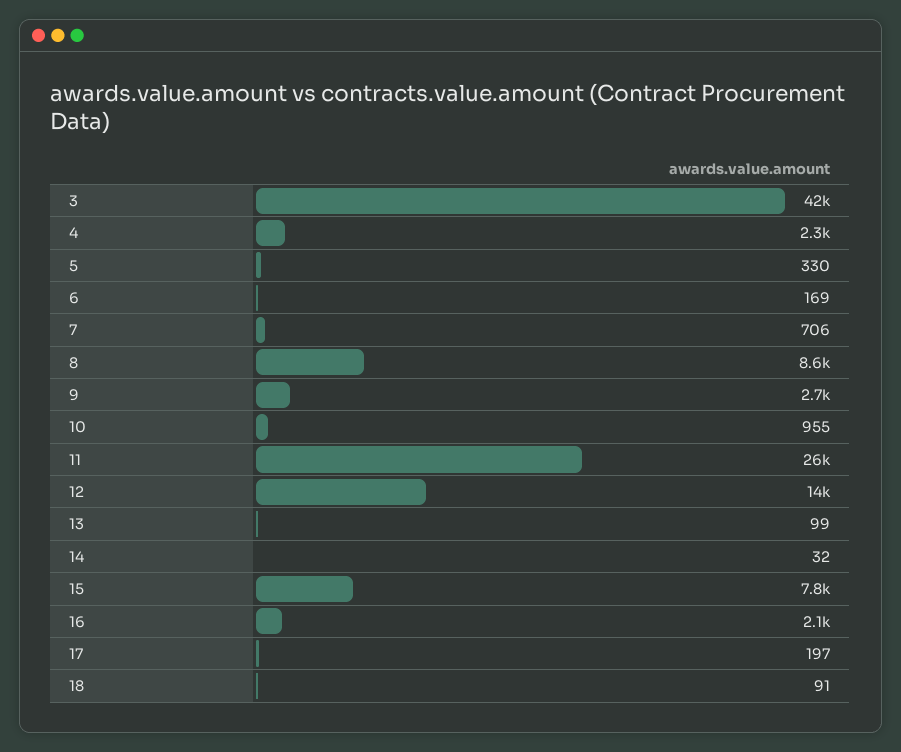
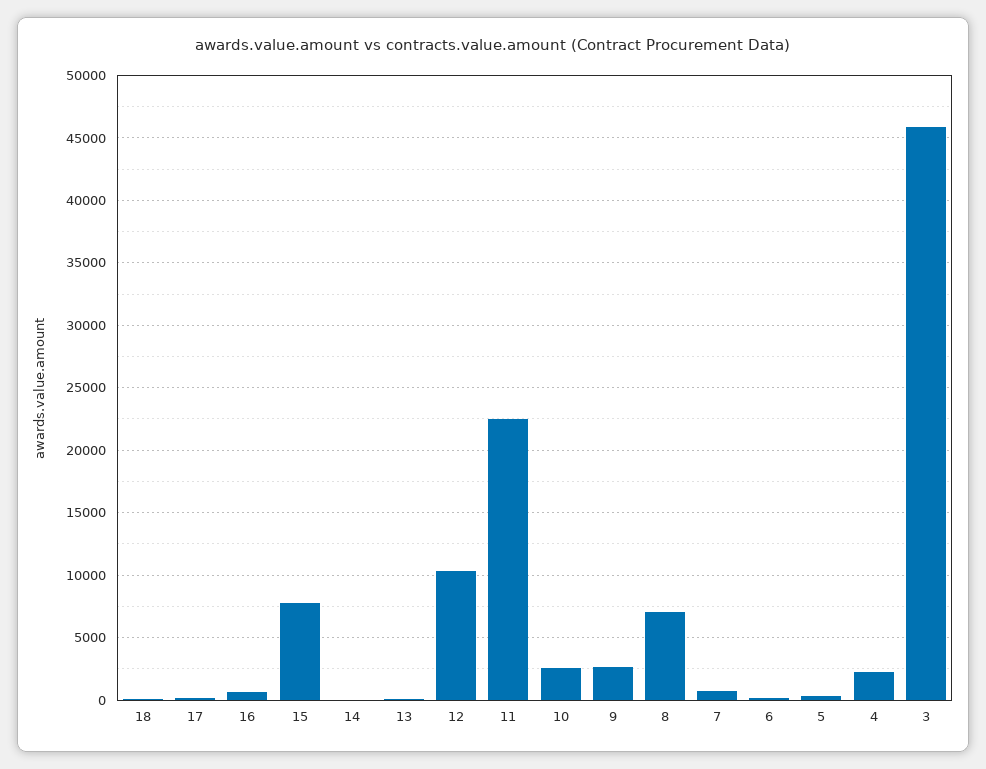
  {
-   "3": 42000,
+   "3": 46000,
    "4": 2300,
    "5": 330,
    "6": 169,
    "7": 706,
-   "8": 8600,
+   "8": 7000,
    "9": 2700,
-   "10": 955,
+   "10": 2500,
-   "11": 26000,
+   "11": 22500,
-   "12": 14000,
+   "12": 10500,
    "13": 99,
    "14": 32,
    "15": 7800,
-   "16": 2100,
+   "16": 500,
    "17": 197,
    "18": 91
  }

